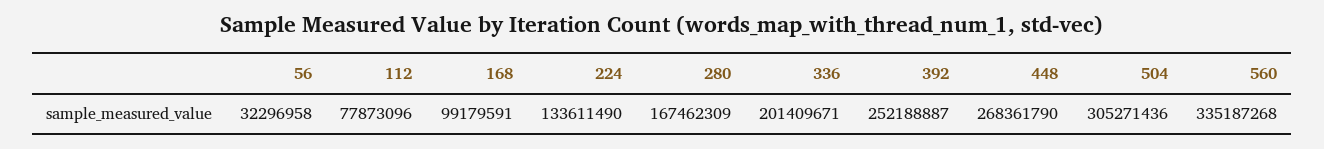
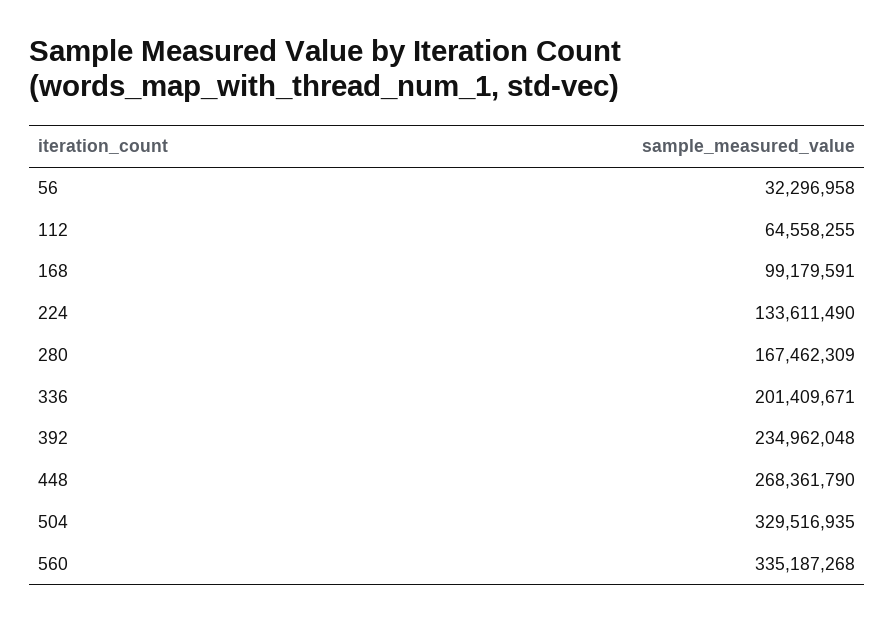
  {
    "56": 32296958,
-   "112": 77873096,
+   "112": 64558255,
    "168": 99179591,
    "224": 133611490,
    "280": 167462309,
    "336": 201409671,
-   "392": 252188887,
+   "392": 234962048,
    "448": 268361790,
-   "504": 305271436,
+   "504": 329516935,
    "560": 335187268
  }

